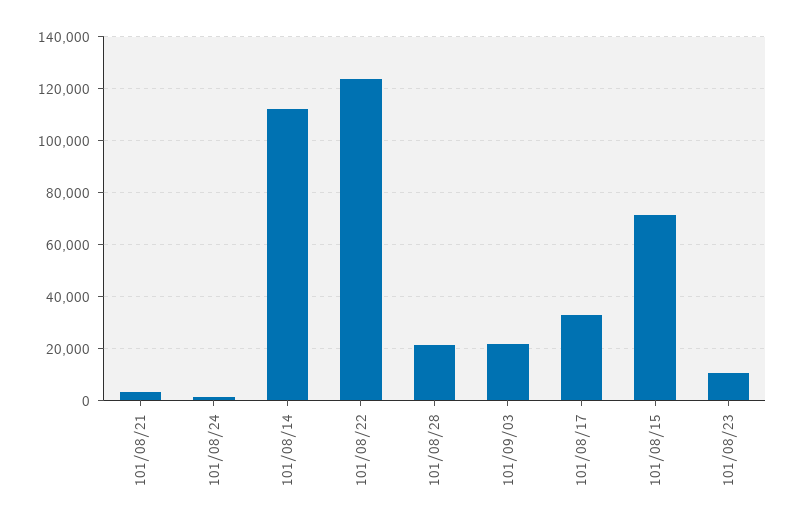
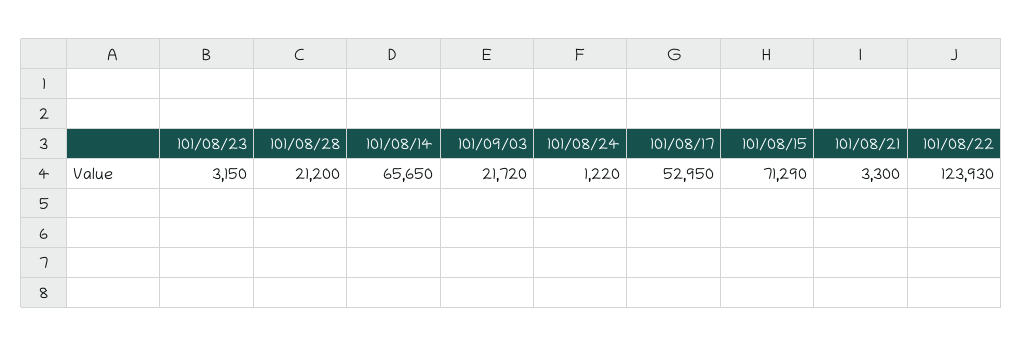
  {
    "101/08/21": 3300,
    "101/08/24": 1220,
-   "101/08/14": 112500,
+   "101/08/14": 65650,
    "101/08/22": 123930,
    "101/08/28": 21200,
    "101/09/03": 21720,
-   "101/08/17": 32500,
+   "101/08/17": 52950,
    "101/08/15": 71290,
-   "101/08/23": 10000
+   "101/08/23": 3150
  }

